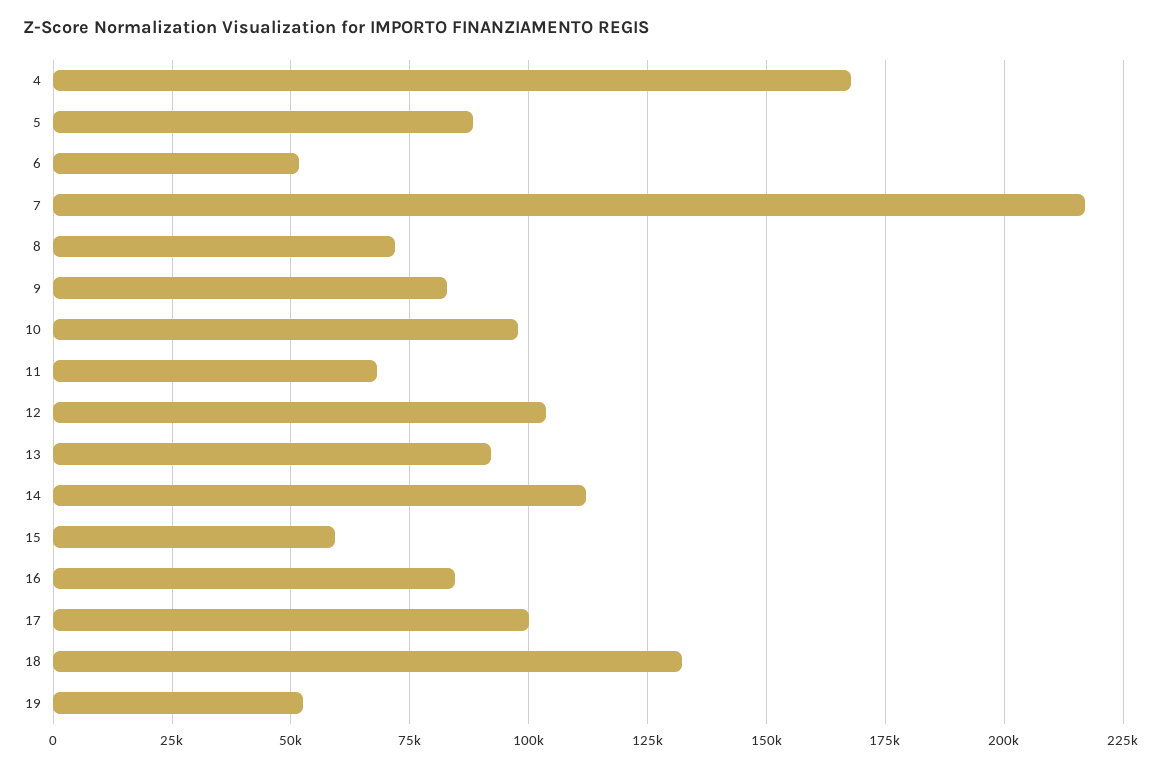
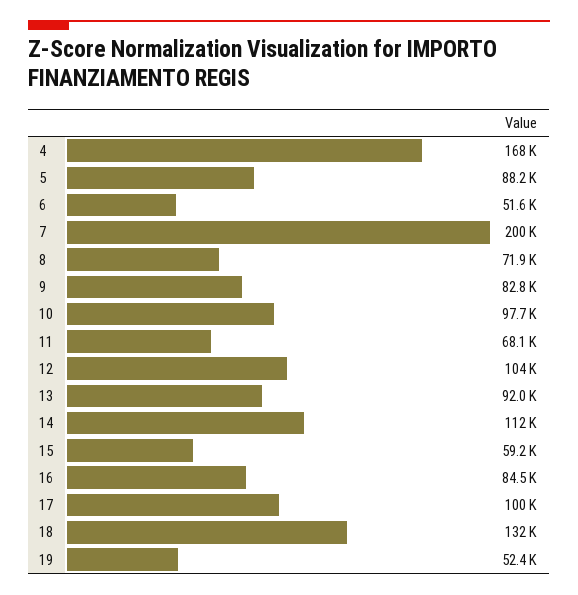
  {
    "4": 168000,
    "5": 88200,
    "6": 51600,
-   "7": 217500,
+   "7": 200000,
    "8": 71900,
    "9": 82800,
    "10": 97700,
    "11": 68100,
    "12": 104000,
    "13": 92000,
    "14": 112000,
    "15": 59200,
    "16": 84500,
    "17": 100000,
    "18": 132000,
    "19": 52400
  }

